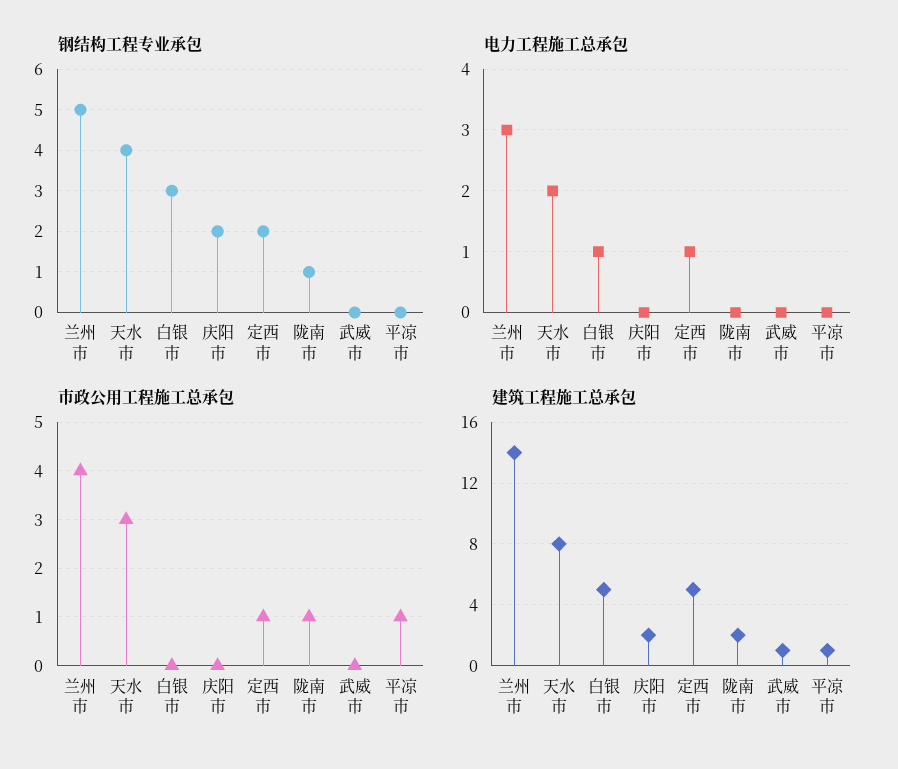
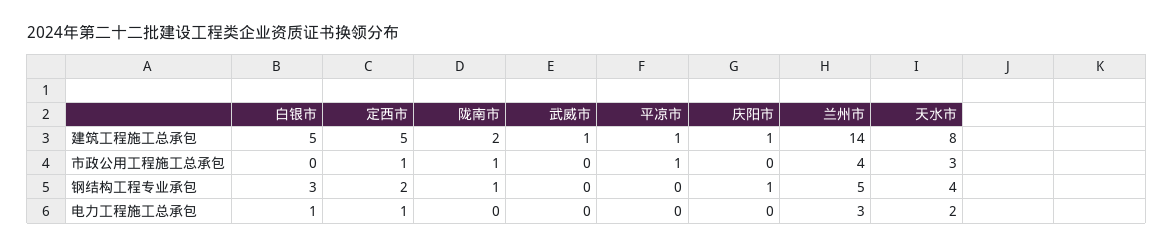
  {
    "钢结构工程专业承包": {
      "兰州市": 5,
      "天水市": 4,
      "白银市": 3,
-     "庆阳市": 2,
+     "庆阳市": 1,
      "定西市": 2,
      "陇南市": 1,
      "武威市": 0,
      "平凉市": 0
    },
    "电力工程施工总承包": {
      "兰州市": 3,
      "天水市": 2,
      "白银市": 1,
      "庆阳市": 0,
      "定西市": 1,
      "陇南市": 0,
      "武威市": 0,
      "平凉市": 0
    },
    "市政公用工程施工总承包": {
      "兰州市": 4,
      "天水市": 3,
      "白银市": 0,
      "庆阳市": 0,
      "定西市": 1,
      "陇南市": 1,
      "武威市": 0,
      "平凉市": 1
    },
    "建筑工程施工总承包": {
      "兰州市": 14,
      "天水市": 8,
      "白银市": 5,
-     "庆阳市": 2,
+     "庆阳市": 1,
      "定西市": 5,
      "陇南市": 2,
      "武威市": 1,
      "平凉市": 1
    }
  }

